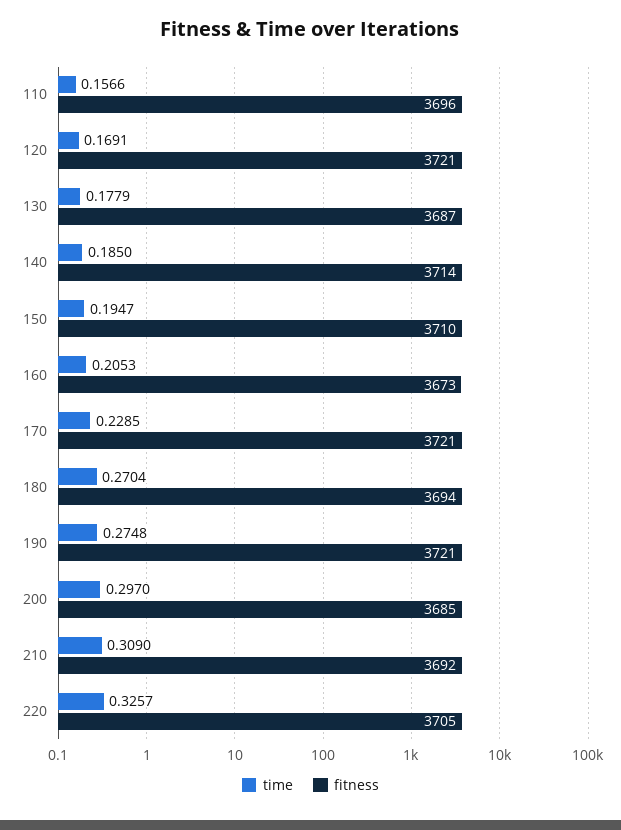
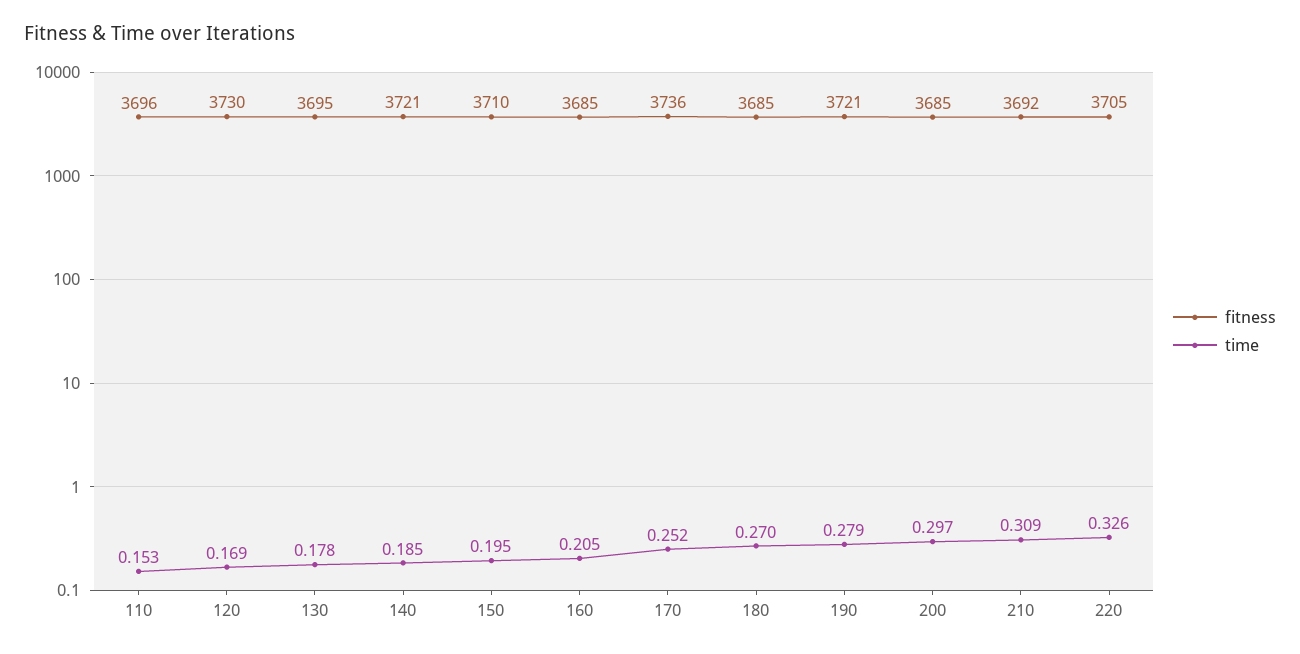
  {
    "time": {
-     "110": 0.1566,
+     "110": 0.153,
      "120": 0.1691,
      "130": 0.1779,
      "140": 0.185,
      "150": 0.1947,
      "160": 0.2053,
-     "170": 0.2285,
+     "170": 0.252,
      "180": 0.2704,
-     "190": 0.2748,
+     "190": 0.279,
      "200": 0.297,
      "210": 0.309,
      "220": 0.3257
    },
    "fitness": {
      "110": 3696,
-     "120": 3721,
+     "120": 3730,
-     "130": 3687,
+     "130": 3695,
-     "140": 3714,
+     "140": 3721,
      "150": 3710,
-     "160": 3673,
+     "160": 3685,
-     "170": 3721,
+     "170": 3736,
-     "180": 3694,
+     "180": 3685,
      "190": 3721,
      "200": 3685,
      "210": 3692,
      "220": 3705
    }
  }

